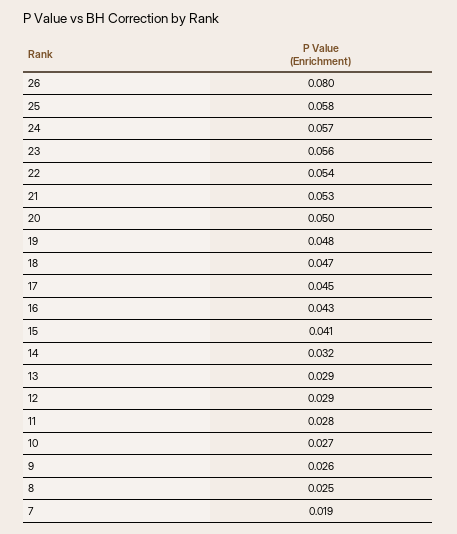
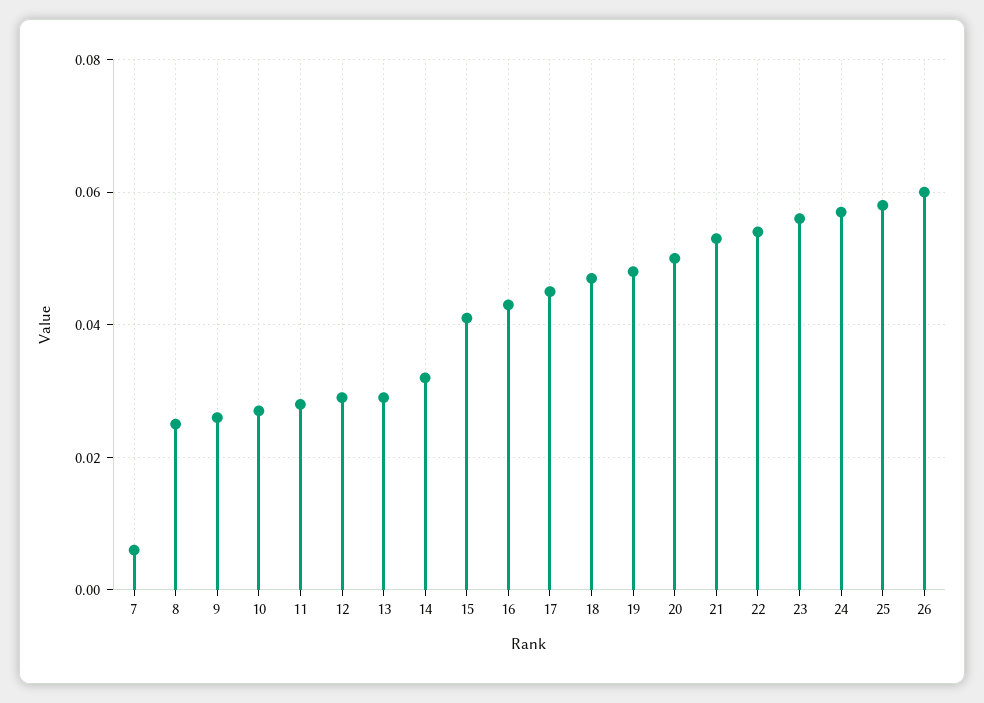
  {
-   "26": 0.08,
+   "26": 0.06,
    "25": 0.058,
    "24": 0.057,
    "23": 0.056,
    "22": 0.054,
    "21": 0.053,
    "20": 0.05,
    "19": 0.048,
    "18": 0.047,
    "17": 0.045,
    "16": 0.043,
    "15": 0.041,
    "14": 0.032,
    "13": 0.029,
    "12": 0.029,
    "11": 0.028,
    "10": 0.027,
    "9": 0.026,
    "8": 0.025,
-   "7": 0.019
+   "7": 0.005
  }

